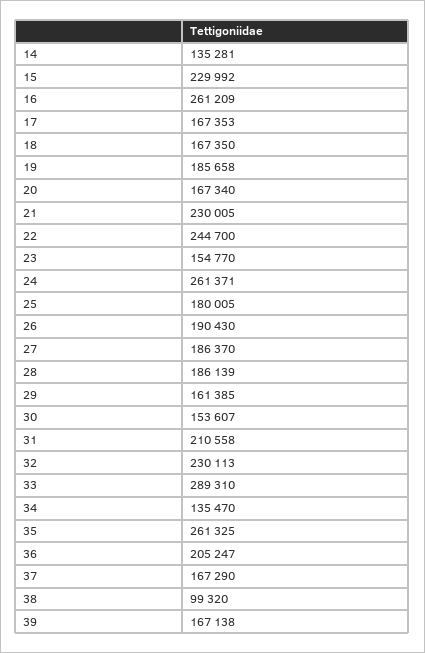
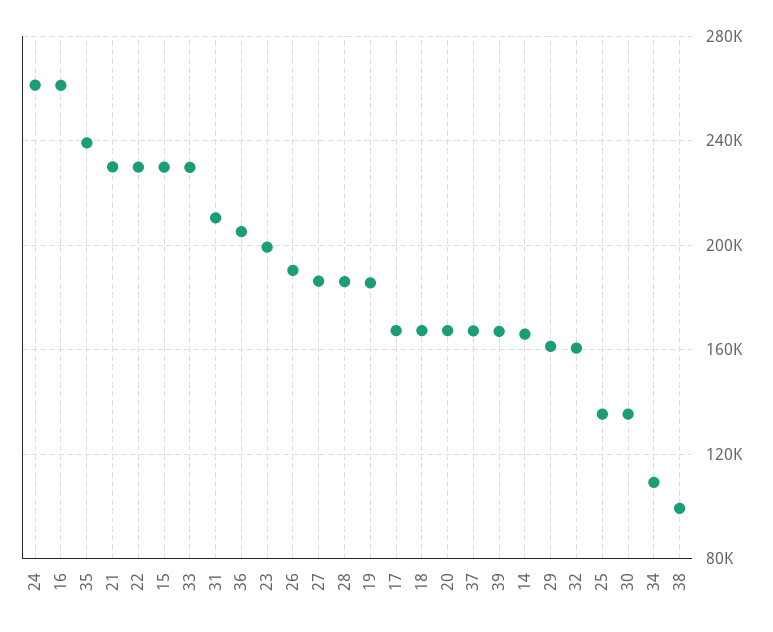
  {
-   "14": 135281,
+   "14": 165000,
    "15": 229992,
    "16": 261209,
    "17": 167353,
    "18": 167350,
    "19": 185658,
    "20": 167340,
    "21": 230005,
-   "22": 244700,
+   "22": 230000,
-   "23": 154770,
+   "23": 200000,
    "24": 261371,
-   "25": 180005,
+   "25": 135000,
    "26": 190430,
    "27": 186370,
    "28": 186139,
    "29": 161385,
-   "30": 153607,
+   "30": 135000,
    "31": 210558,
-   "32": 230113,
+   "32": 160000,
-   "33": 289310,
+   "33": 230000,
-   "34": 135470,
+   "34": 110000,
-   "35": 261325,
+   "35": 240000,
    "36": 205247,
    "37": 167290,
    "38": 99320,
    "39": 167138
  }

